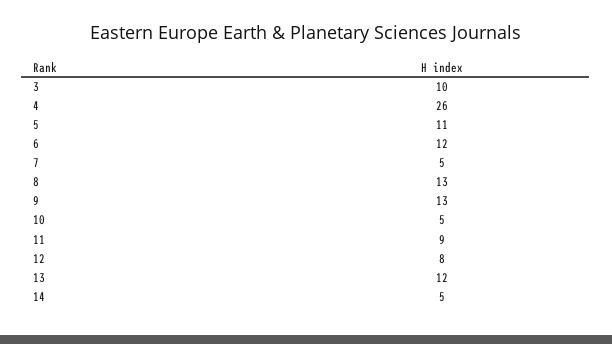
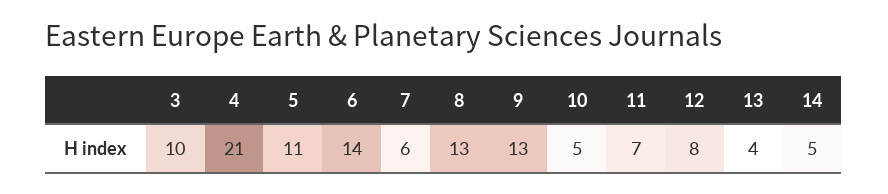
  {
    "3": 10,
-   "4": 26,
+   "4": 21,
    "5": 11,
-   "6": 12,
+   "6": 14,
-   "7": 5,
+   "7": 6,
    "8": 13,
    "9": 13,
    "10": 5,
-   "11": 9,
+   "11": 7,
    "12": 8,
-   "13": 12,
+   "13": 4,
    "14": 5
  }

